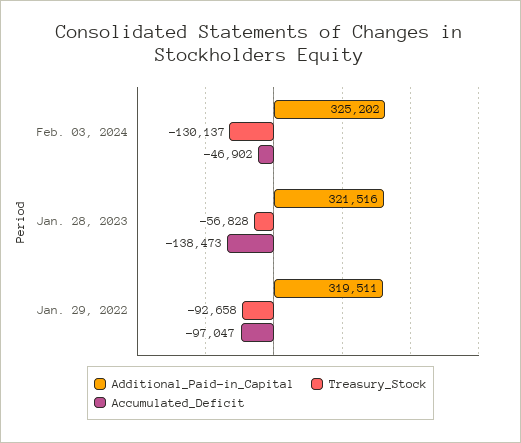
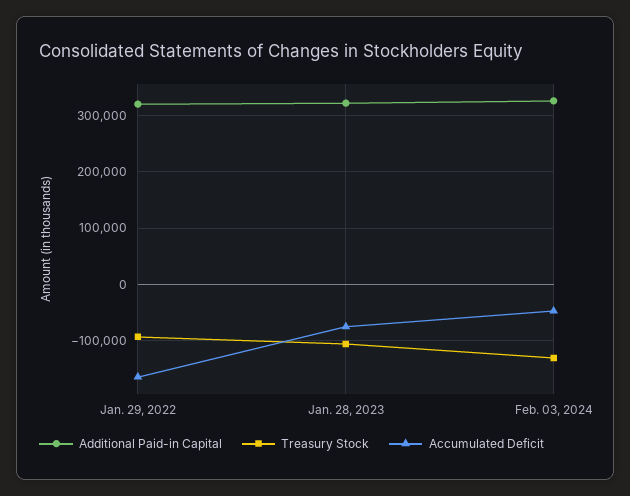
  {
    "Additional_Paid-in_Capital": {
      "Feb. 03, 2024": 325202,
      "Jan. 28, 2023": 321516,
      "Jan. 29, 2022": 319511
    },
    "Treasury_Stock": {
      "Feb. 03, 2024": -130137,
-     "Jan. 28, 2023": -56828,
+     "Jan. 28, 2023": -100000,
      "Jan. 29, 2022": -92658
    },
    "Accumulated_Deficit": {
      "Feb. 03, 2024": -46902,
-     "Jan. 28, 2023": -138473,
+     "Jan. 28, 2023": -80000,
-     "Jan. 29, 2022": -97047
+     "Jan. 29, 2022": -160000
    }
  }

